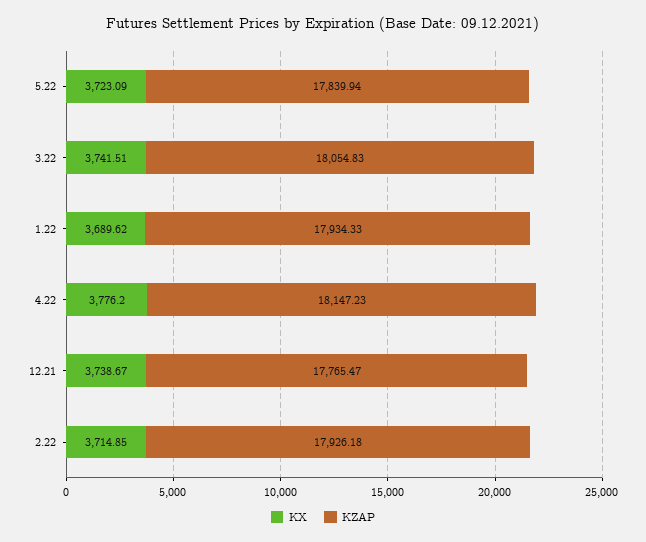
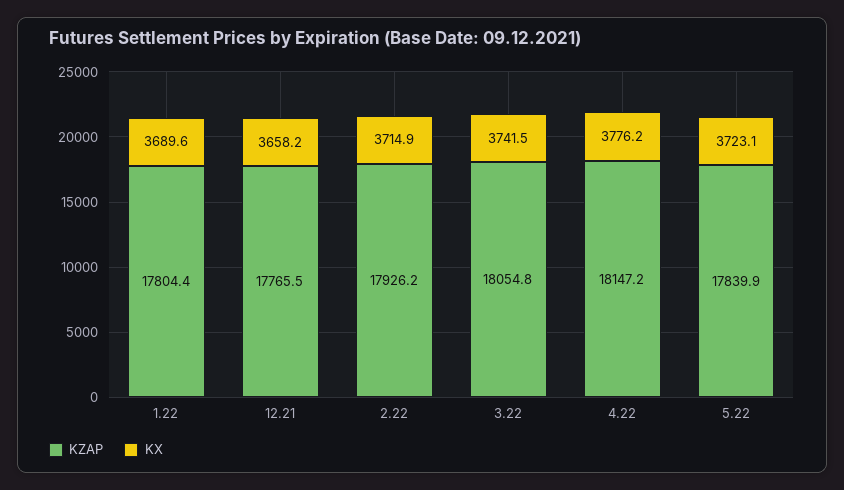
  {
    "KX": {
      "5.22": 3723.09,
      "3.22": 3741.51,
      "1.22": 3689.62,
      "4.22": 3776.2,
-     "12.21": 3738.67,
+     "12.21": 3658.2,
      "2.22": 3714.85
    },
    "KZAP": {
      "5.22": 17839.94,
      "3.22": 18054.83,
-     "1.22": 17934.33,
+     "1.22": 17804.4,
      "4.22": 18147.23,
      "12.21": 17765.47,
      "2.22": 17926.18
    }
  }

